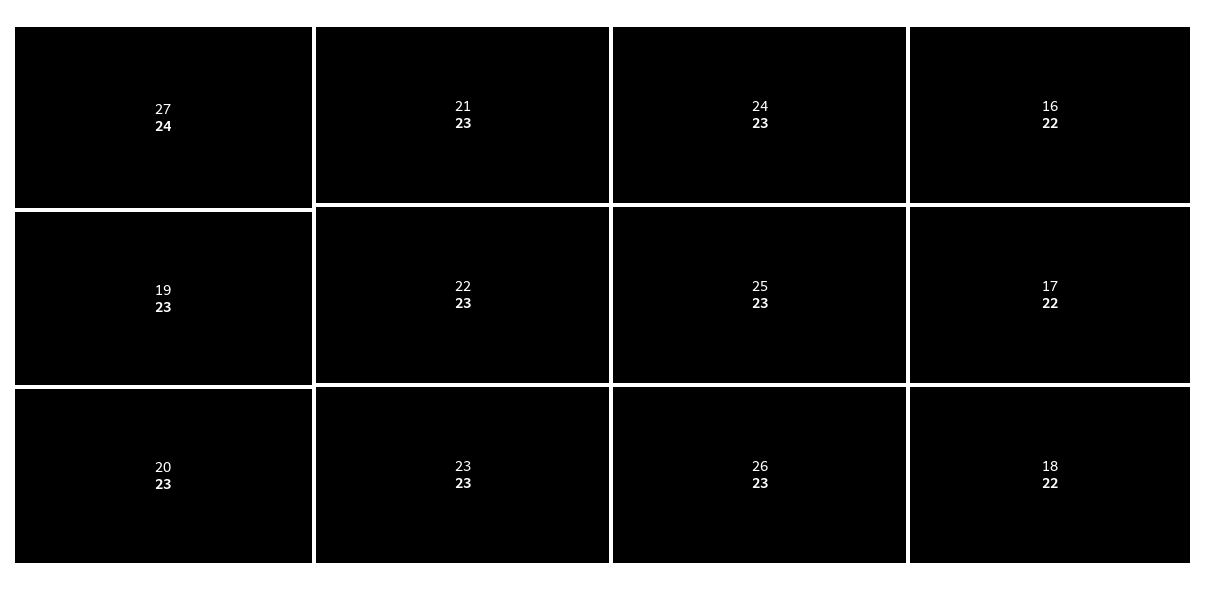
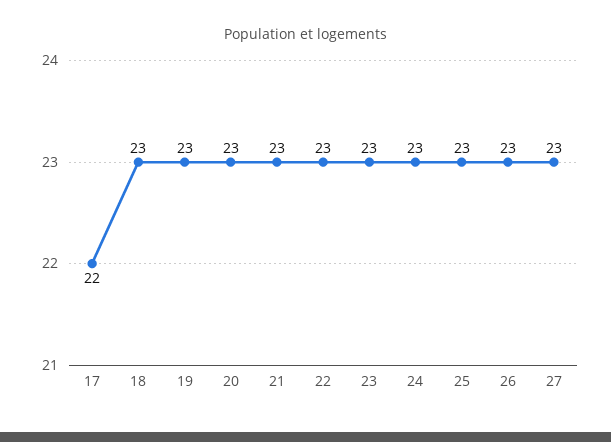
  {
-   "27": 24,
+   "27": 23,
    "19": 23,
    "20": 23,
    "21": 23,
    "22": 23,
    "23": 23,
    "24": 23,
    "25": 23,
    "26": 23,
-   "16": 22,
    "17": 22,
-   "18": 22
+   "18": 23
  }

